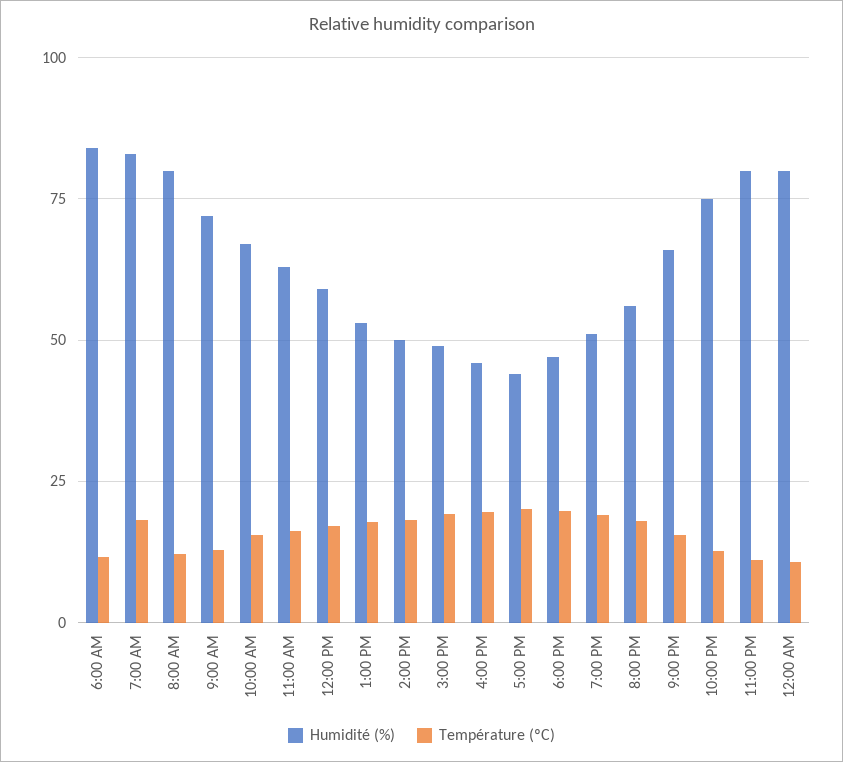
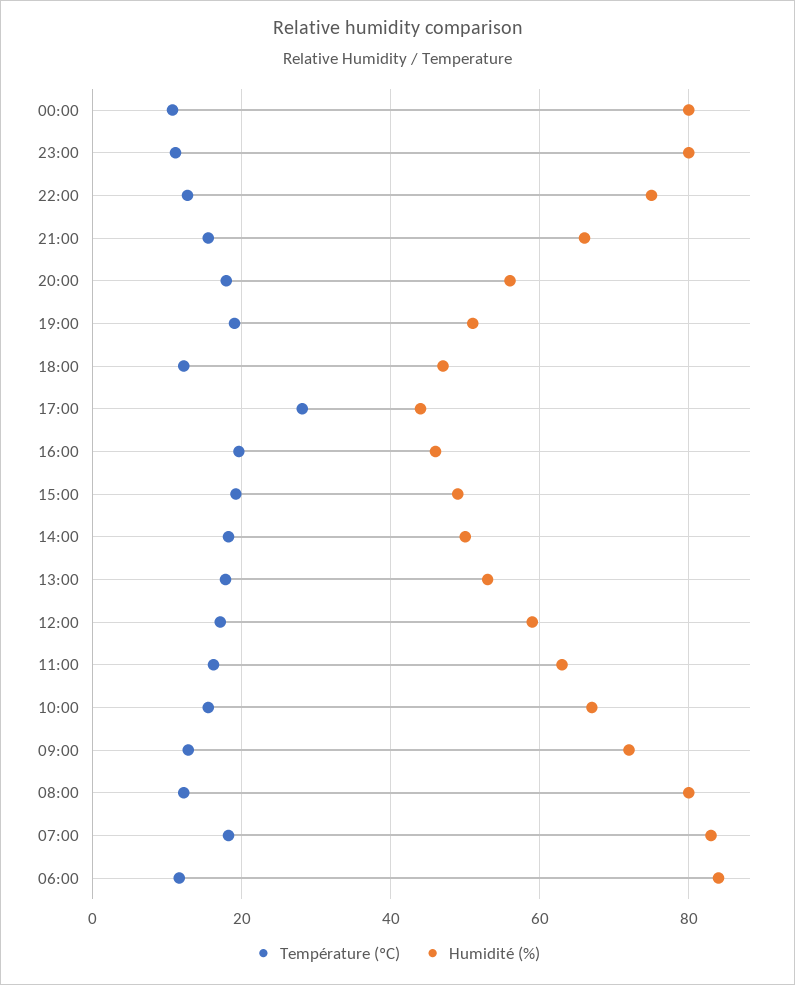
  {
    "Humidité (%)": {
      "6:00 AM": 84,
      "7:00 AM": 84,
      "8:00 AM": 80,
      "9:00 AM": 72,
      "10:00 AM": 68,
      "11:00 AM": 64,
      "12:00 PM": 60,
      "1:00 PM": 54,
      "2:00 PM": 50,
      "3:00 PM": 50,
      "4:00 PM": 46,
      "5:00 PM": 44,
      "6:00 PM": 48,
      "7:00 PM": 52,
      "8:00 PM": 56,
      "9:00 PM": 66,
      "10:00 PM": 76,
      "11:00 PM": 80,
      "12:00 AM": 80
    },
    "Température (ºC)": {
      "6:00 AM": 12,
      "7:00 AM": 18,
      "8:00 AM": 12,
      "9:00 AM": 12,
      "10:00 AM": 16,
      "11:00 AM": 16,
      "12:00 PM": 18,
      "1:00 PM": 18,
      "2:00 PM": 18,
      "3:00 PM": 20,
      "4:00 PM": 20,
-     "5:00 PM": 20,
+     "5:00 PM": 28,
-     "6:00 PM": 20,
+     "6:00 PM": 12,
      "7:00 PM": 20,
      "8:00 PM": 18,
      "9:00 PM": 16,
      "10:00 PM": 12,
      "11:00 PM": 12,
      "12:00 AM": 10
    }
  }

